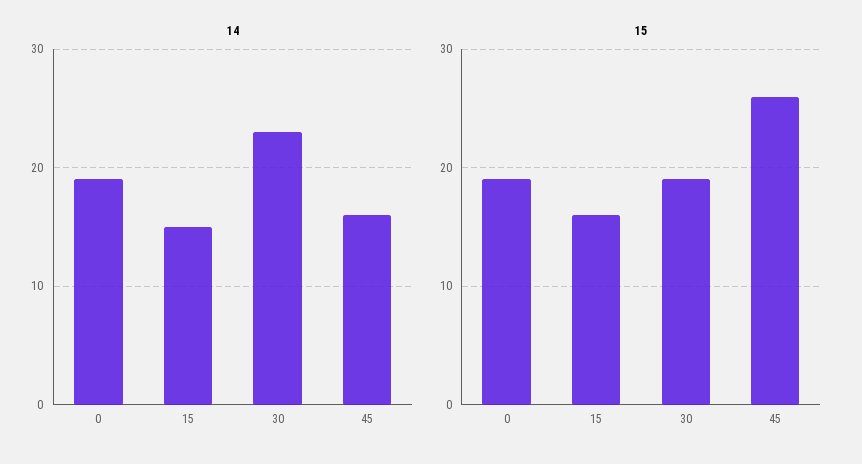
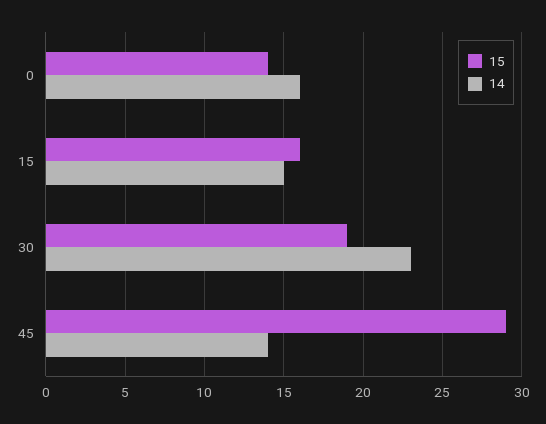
  {
    "14": {
-     "0": 19,
+     "0": 16,
      "15": 15,
      "30": 23,
-     "45": 16
+     "45": 14
    },
    "15": {
-     "0": 19,
+     "0": 14,
      "15": 16,
      "30": 19,
-     "45": 26
+     "45": 29
    }
  }

